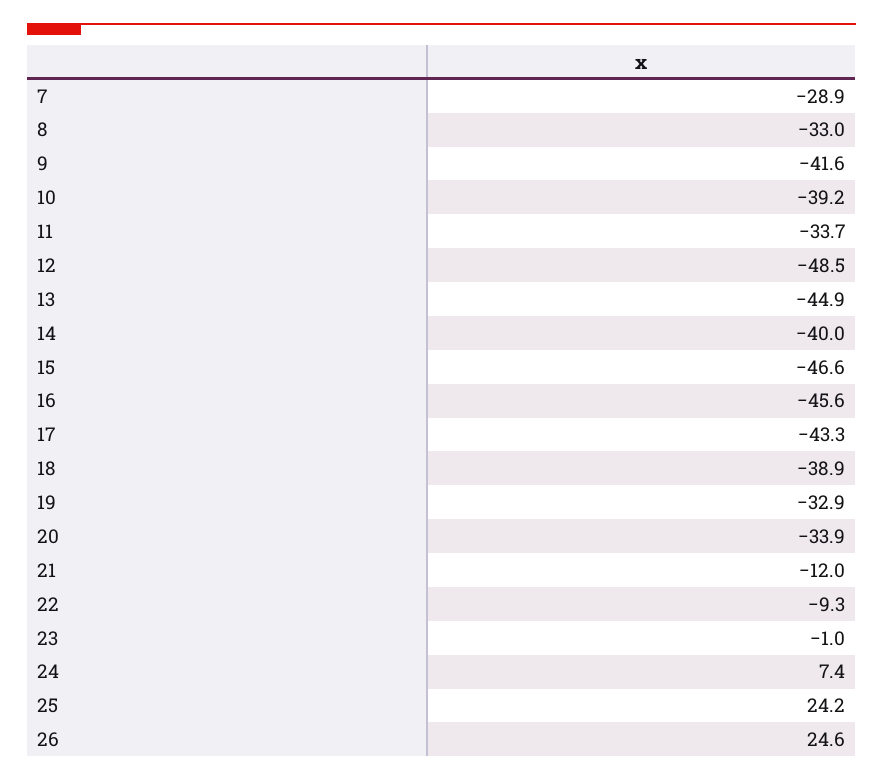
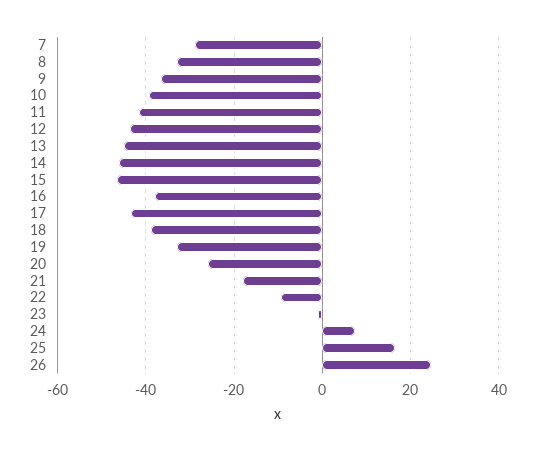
  {
    "7": -28.9,
    "8": -33,
-   "9": -41.6,
+   "9": -36,
    "10": -39.2,
-   "11": -33.7,
+   "11": -42,
-   "12": -48.5,
+   "12": -44,
    "13": -44.9,
-   "14": -40,
+   "14": -46,
    "15": -46.6,
-   "16": -45.6,
+   "16": -38,
    "17": -43.3,
    "18": -38.9,
    "19": -32.9,
-   "20": -33.9,
+   "20": -26,
-   "21": -12,
+   "21": -18,
    "22": -9.3,
    "23": -1,
    "24": 7.4,
-   "25": 24.2,
+   "25": 16,
    "26": 24.6
  }

